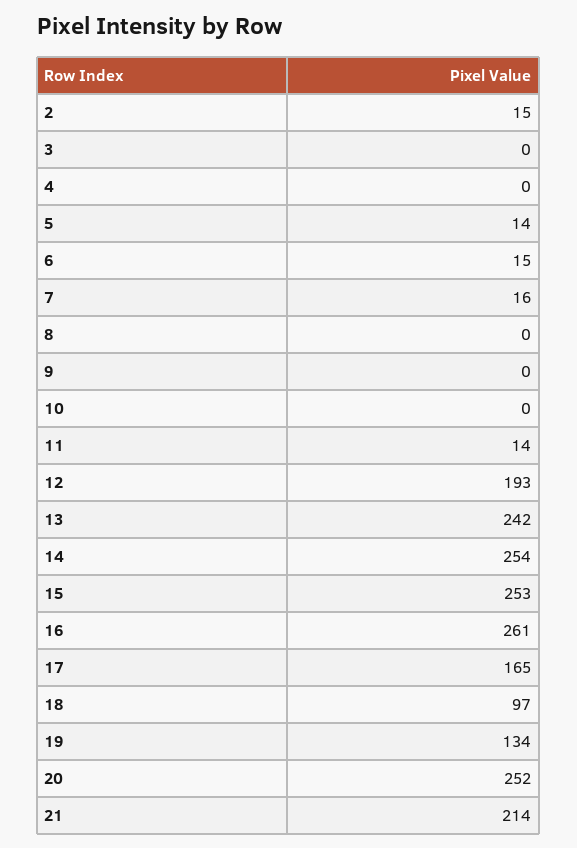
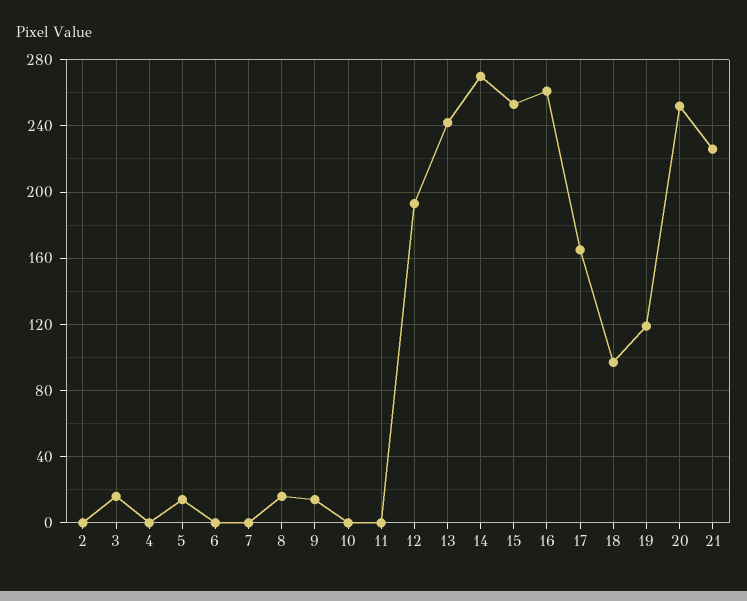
  {
-   "2": 15,
+   "2": 0,
-   "3": 0,
+   "3": 15,
    "4": 0,
    "5": 14,
-   "6": 15,
+   "6": 0,
-   "7": 16,
+   "7": 0,
-   "8": 0,
+   "8": 15,
-   "9": 0,
+   "9": 15,
    "10": 0,
-   "11": 14,
+   "11": 0,
    "12": 193,
    "13": 242,
-   "14": 254,
+   "14": 270,
    "15": 253,
    "16": 261,
    "17": 165,
    "18": 97,
-   "19": 134,
+   "19": 120,
    "20": 252,
-   "21": 214
+   "21": 225
  }

